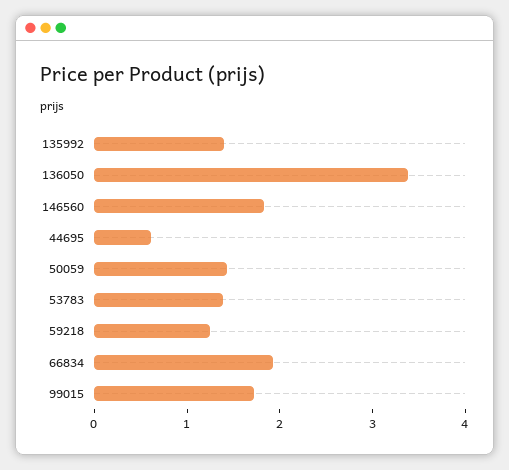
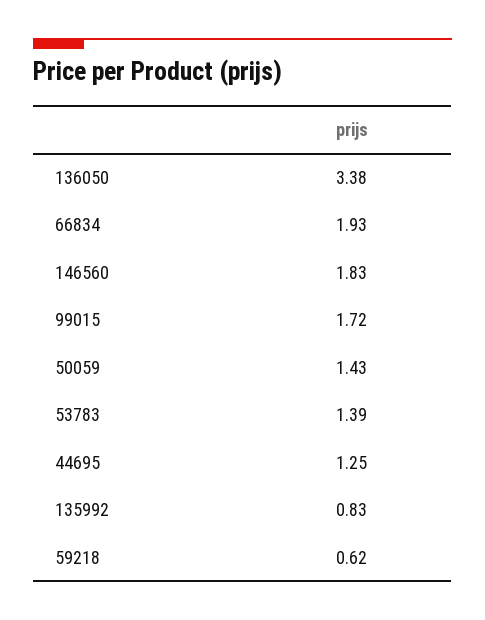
  {
-   "135992": 1.4,
+   "135992": 0.83,
    "136050": 3.38,
    "146560": 1.83,
-   "44695": 0.6,
+   "44695": 1.25,
    "50059": 1.43,
    "53783": 1.39,
-   "59218": 1.2,
+   "59218": 0.62,
    "66834": 1.93,
    "99015": 1.72
  }

